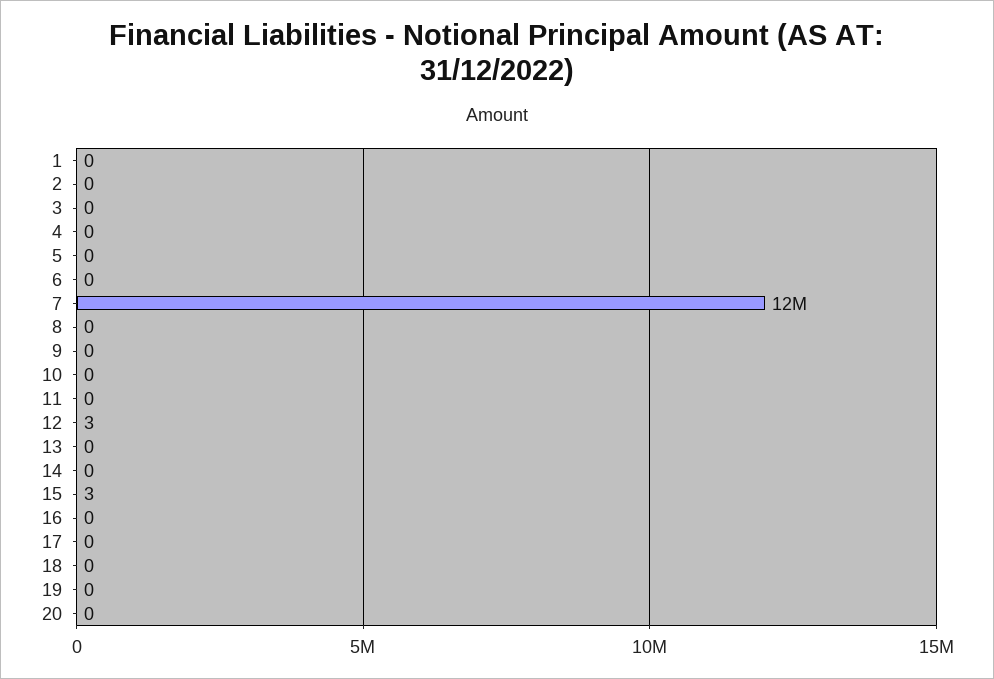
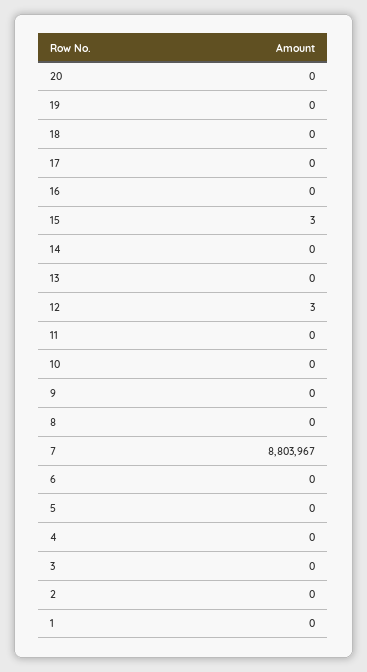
  {
    "1": 0,
    "2": 0,
    "3": 0,
    "4": 0,
    "5": 0,
    "6": 0,
-   "7": 12000000,
+   "7": 8803967,
    "8": 0,
    "9": 0,
    "10": 0,
    "11": 0,
    "12": 3,
    "13": 0,
    "14": 0,
    "15": 3,
    "16": 0,
    "17": 0,
    "18": 0,
    "19": 0,
    "20": 0
  }

